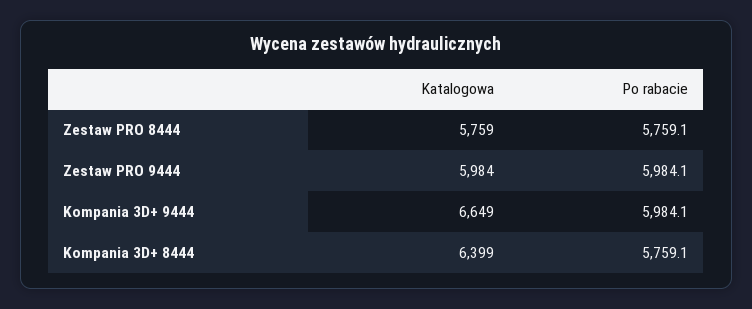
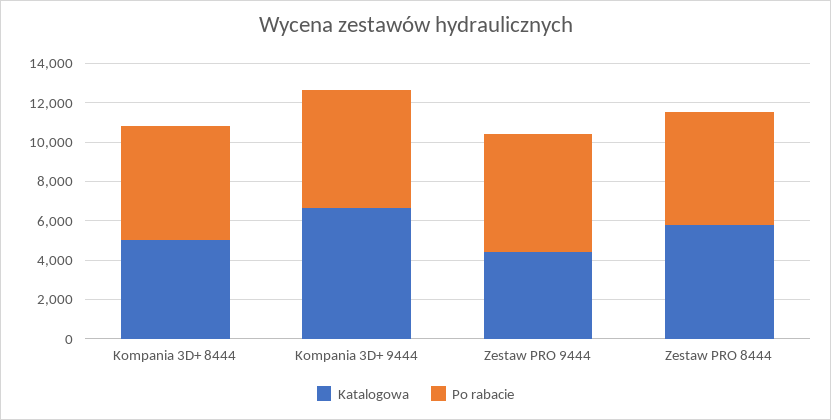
  {
    "Katalogowa": {
      "Zestaw PRO 8444": 5759,
-     "Zestaw PRO 9444": 5984,
+     "Zestaw PRO 9444": 4500,
      "Kompania 3D+ 9444": 6649,
-     "Kompania 3D+ 8444": 6399
+     "Kompania 3D+ 8444": 5000
    },
    "Po rabacie": {
      "Zestaw PRO 8444": 5759.1,
      "Zestaw PRO 9444": 5984.1,
      "Kompania 3D+ 9444": 5984.1,
      "Kompania 3D+ 8444": 5759.1
    }
  }

